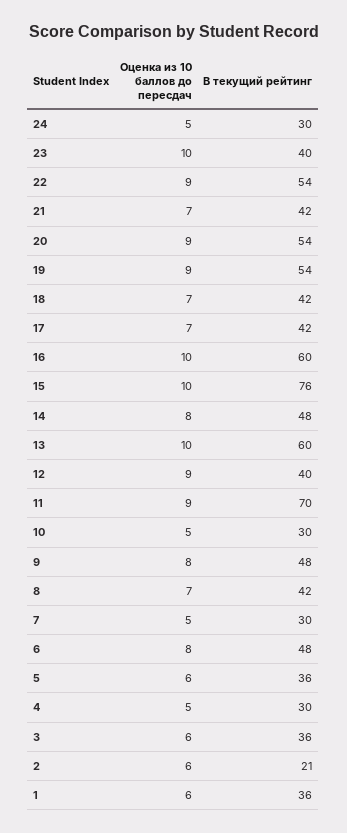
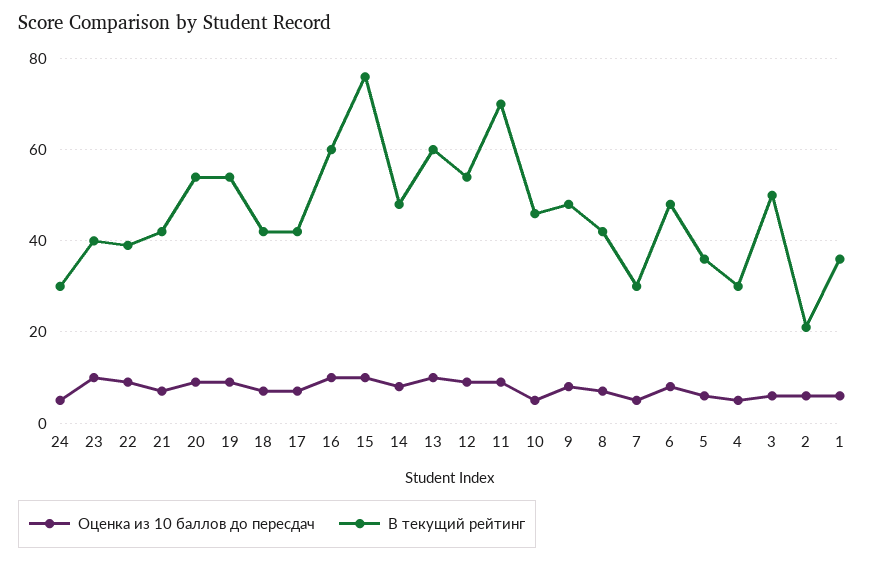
  {
    "Оценка из 10 баллов до пересдач": {
      "24": 5,
      "23": 10,
      "22": 9,
      "21": 7,
      "20": 9,
      "19": 9,
      "18": 7,
      "17": 7,
      "16": 10,
      "15": 10,
      "14": 8,
      "13": 10,
      "12": 9,
      "11": 9,
      "10": 5,
      "9": 8,
      "8": 7,
      "7": 5,
      "6": 8,
      "5": 6,
      "4": 5,
      "3": 6,
      "2": 6,
      "1": 6
    },
    "В текущий рейтинг": {
      "24": 30,
      "23": 40,
-     "22": 54,
+     "22": 40,
      "21": 42,
      "20": 54,
      "19": 54,
      "18": 42,
      "17": 42,
      "16": 60,
      "15": 76,
      "14": 48,
      "13": 60,
-     "12": 40,
+     "12": 55,
      "11": 70,
-     "10": 30,
+     "10": 45,
      "9": 48,
      "8": 42,
      "7": 30,
      "6": 48,
      "5": 36,
      "4": 30,
-     "3": 36,
+     "3": 50,
      "2": 21,
      "1": 36
    }
  }

